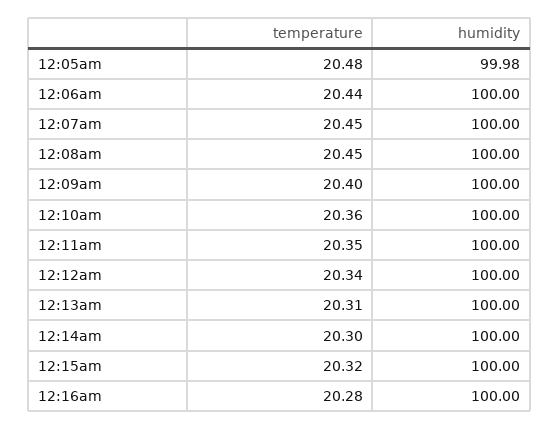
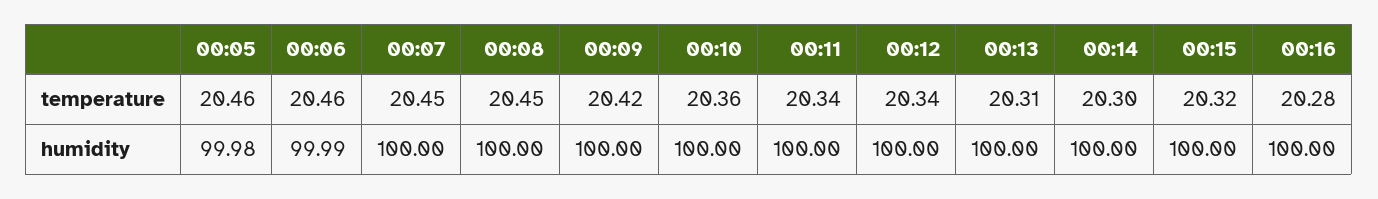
  {
    "temperature": {
-     "12:05am": 20.48,
+     "12:05am": 20.46,
-     "12:06am": 20.44,
+     "12:06am": 20.46,
      "12:07am": 20.45,
      "12:08am": 20.45,
-     "12:09am": 20.4,
+     "12:09am": 20.42,
      "12:10am": 20.36,
-     "12:11am": 20.35,
+     "12:11am": 20.34,
      "12:12am": 20.34,
      "12:13am": 20.31,
      "12:14am": 20.3,
      "12:15am": 20.32,
      "12:16am": 20.28
    },
    "humidity": {
      "12:05am": 99.98,
-     "12:06am": 100,
+     "12:06am": 99.99,
      "12:07am": 100,
      "12:08am": 100,
      "12:09am": 100,
      "12:10am": 100,
      "12:11am": 100,
      "12:12am": 100,
      "12:13am": 100,
      "12:14am": 100,
      "12:15am": 100,
      "12:16am": 100
    }
  }

